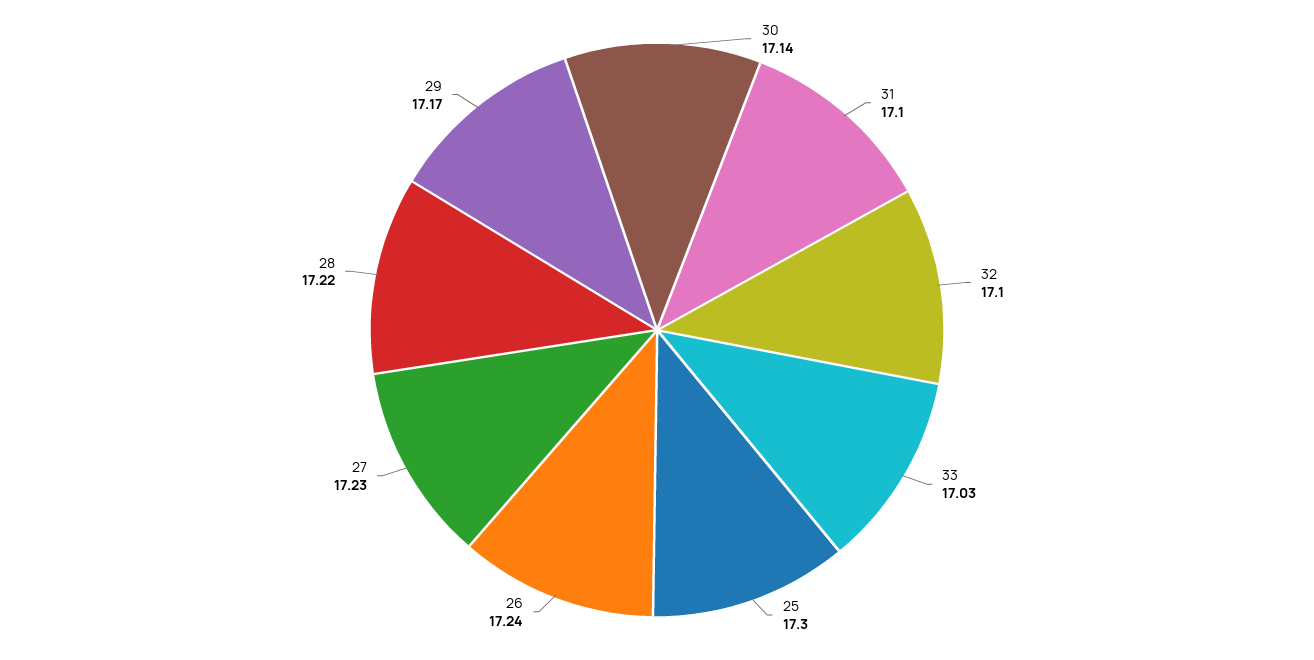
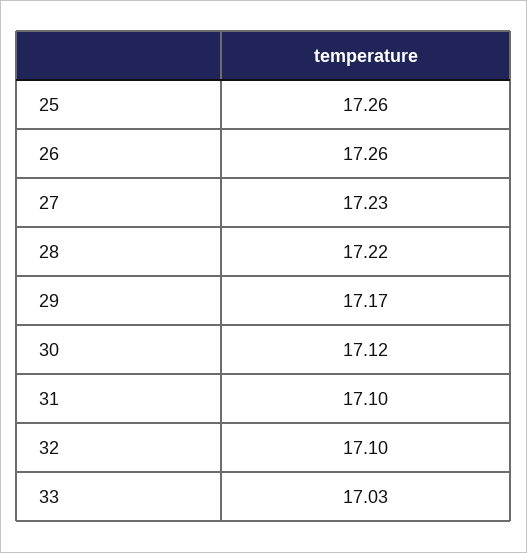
  {
-   "30": 17.14,
+   "30": 17.12,
    "31": 17.1,
    "32": 17.1,
    "33": 17.03,
-   "25": 17.3,
+   "25": 17.26,
-   "26": 17.24,
+   "26": 17.26,
    "27": 17.23,
    "28": 17.22,
    "29": 17.17
  }

